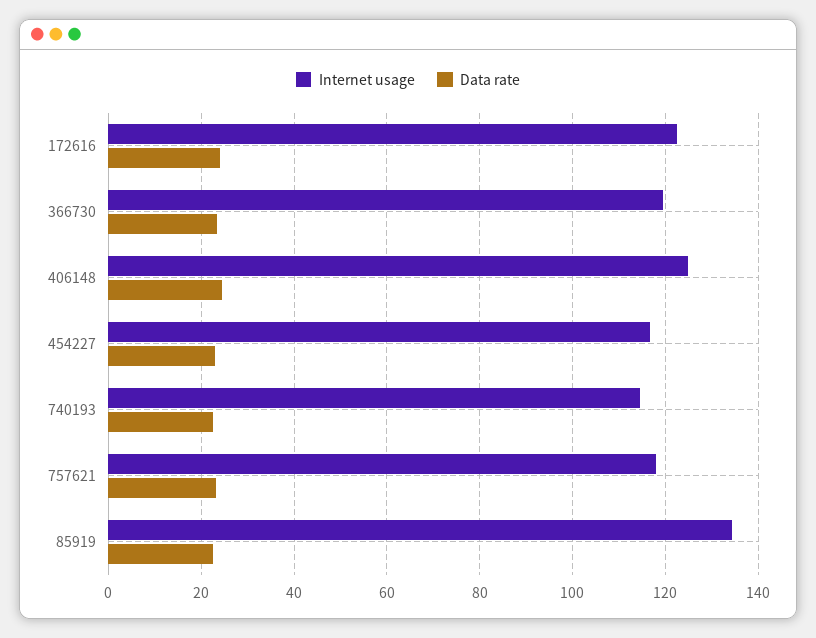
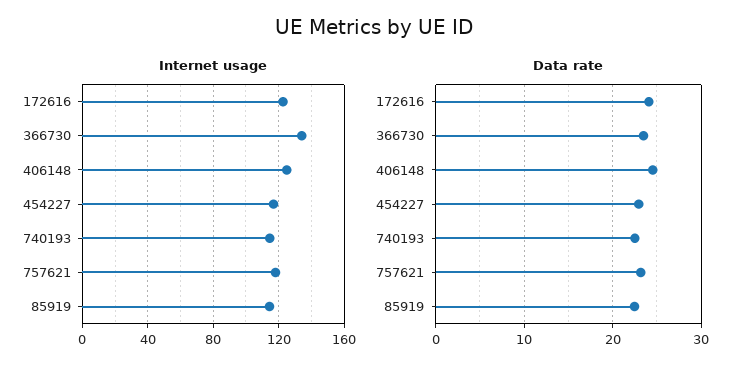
  {
    "Internet usage": {
      "172616": 122,
-     "366730": 120,
+     "366730": 135,
      "406148": 124,
      "454227": 116,
      "740193": 114,
      "757621": 118,
-     "85919": 134
+     "85919": 115
    },
    "Data rate": {
      "172616": 24,
      "366730": 23,
      "406148": 25,
      "454227": 23,
      "740193": 23,
      "757621": 23,
      "85919": 22
    }
  }

